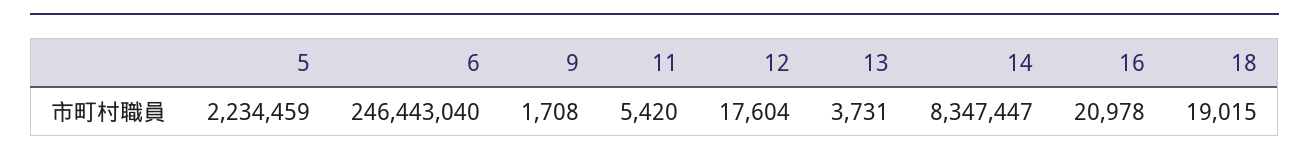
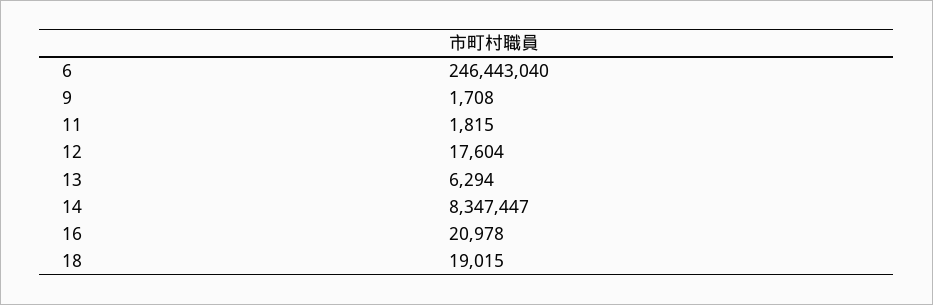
  {
-   "5": 2234459,
    "6": 246443040,
    "9": 1708,
-   "11": 5420,
+   "11": 1815,
    "12": 17604,
-   "13": 3731,
+   "13": 6294,
    "14": 8347447,
    "16": 20978,
    "18": 19015
  }

